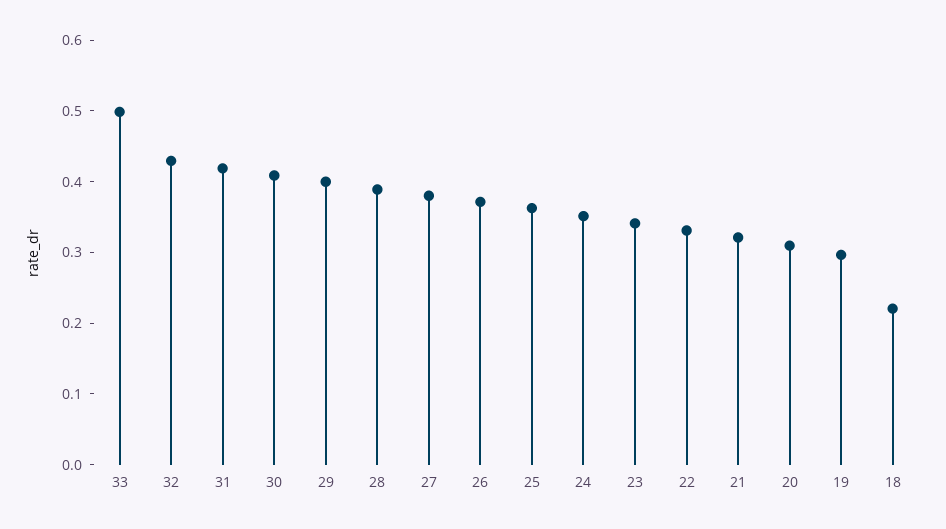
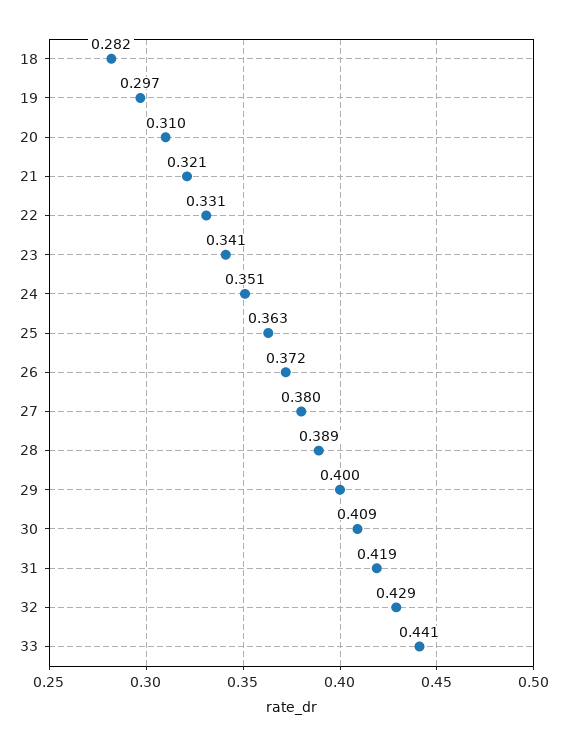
  {
-   "33": 0.5,
+   "33": 0.441,
    "32": 0.429,
    "31": 0.419,
    "30": 0.409,
    "29": 0.4,
    "28": 0.389,
    "27": 0.38,
    "26": 0.372,
    "25": 0.363,
    "24": 0.351,
    "23": 0.341,
    "22": 0.331,
    "21": 0.321,
    "20": 0.31,
    "19": 0.297,
-   "18": 0.22
+   "18": 0.282
  }

